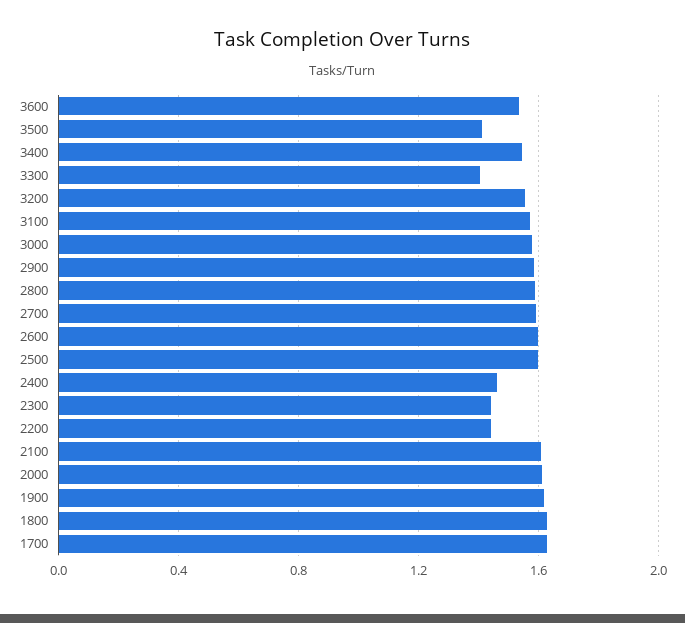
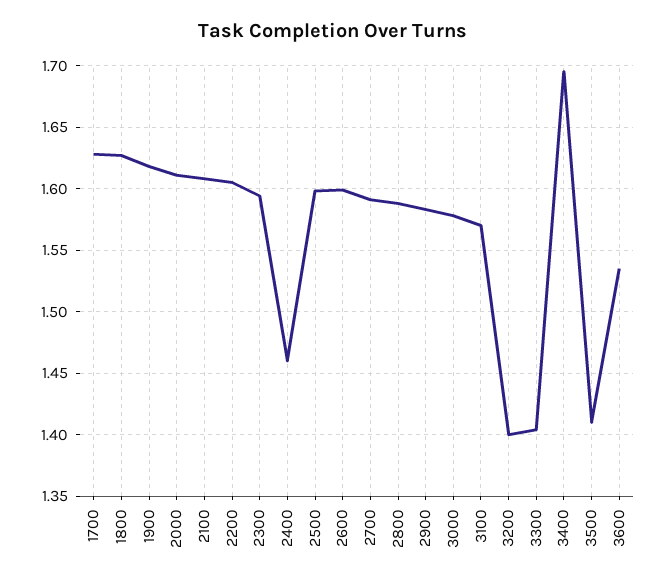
  {
    "3600": 1.535,
    "3500": 1.41,
-   "3400": 1.55,
+   "3400": 1.695,
    "3300": 1.405,
-   "3200": 1.55,
+   "3200": 1.4,
    "3100": 1.57,
    "3000": 1.58,
    "2900": 1.585,
    "2800": 1.59,
    "2700": 1.59,
    "2600": 1.6,
    "2500": 1.6,
    "2400": 1.46,
-   "2300": 1.45,
+   "2300": 1.595,
-   "2200": 1.45,
+   "2200": 1.605,
    "2100": 1.61,
    "2000": 1.61,
    "1900": 1.62,
    "1800": 1.625,
    "1700": 1.63
  }

